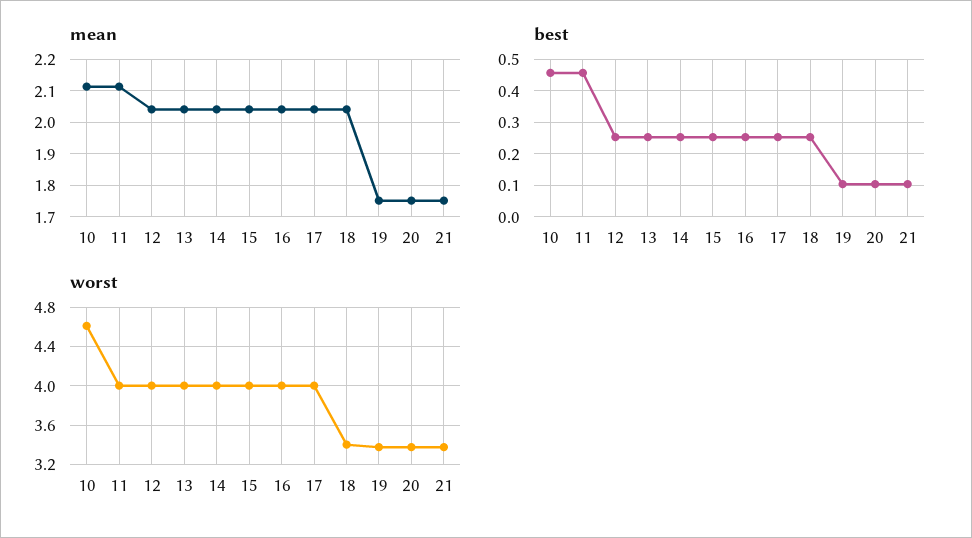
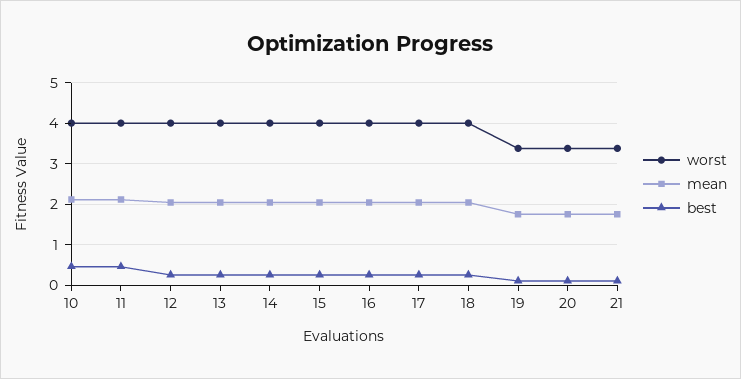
  {
    "mean": {
      "10": 2.12,
      "11": 2.12,
      "12": 2.04,
      "13": 2.04,
      "14": 2.04,
      "15": 2.04,
      "16": 2.04,
      "17": 2.04,
      "18": 2.04,
      "19": 1.76,
      "20": 1.76,
      "21": 1.76
    },
    "best": {
      "10": 0.46,
      "11": 0.46,
      "12": 0.26,
      "13": 0.26,
      "14": 0.26,
      "15": 0.26,
      "16": 0.26,
      "17": 0.26,
      "18": 0.26,
      "19": 0.1,
      "20": 0.1,
      "21": 0.1
    },
    "worst": {
-     "10": 4.6,
+     "10": 4,
      "11": 4,
      "12": 4,
      "13": 4,
      "14": 4,
      "15": 4,
      "16": 4,
      "17": 4,
-     "18": 3.4,
+     "18": 4,
      "19": 3.4,
      "20": 3.4,
      "21": 3.4
    }
  }

